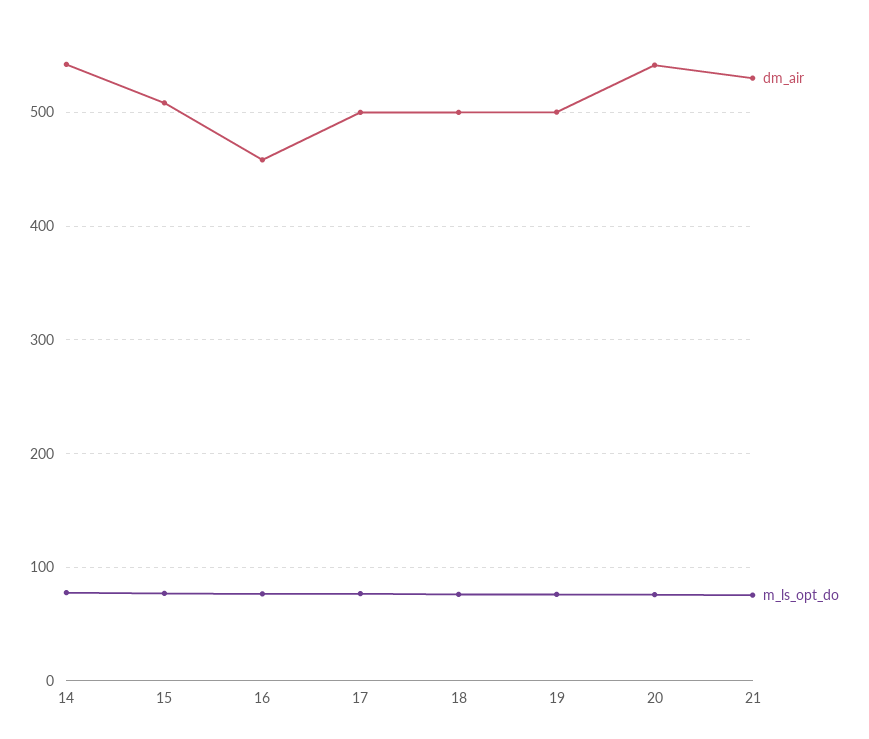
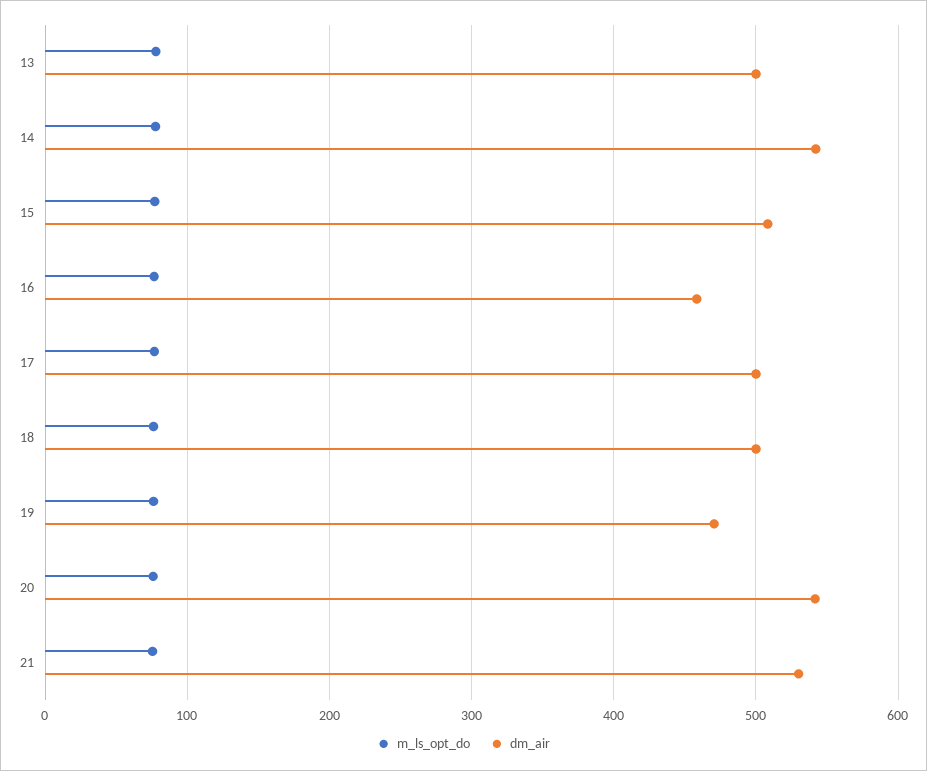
  {
    "dm_air": {
      "14": 540,
      "15": 510,
      "16": 460,
      "17": 500,
      "18": 500,
-     "19": 500,
+     "19": 470,
      "20": 540,
-     "21": 530
+     "21": 530,
+     "13": 500
    },
    "m_ls_opt_do": {
      "14": 80,
      "15": 80,
      "16": 80,
      "17": 80,
      "18": 80,
      "19": 80,
      "20": 80,
-     "21": 80
+     "21": 80,
+     "13": 80
    }
  }

